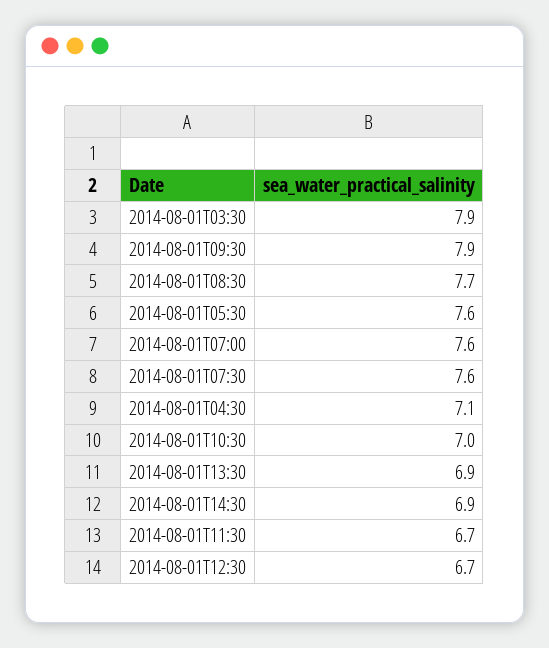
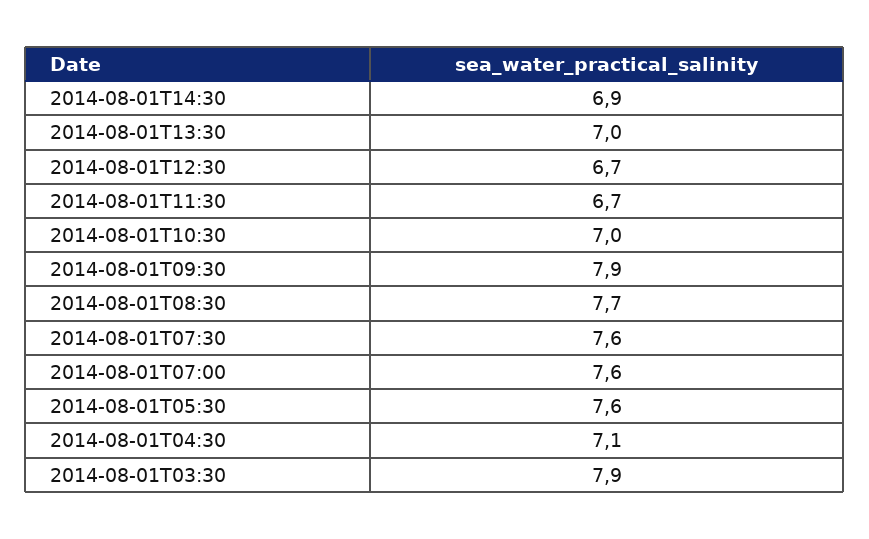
  {
    "2014-08-01T03:30": 7.9,
    "2014-08-01T09:30": 7.9,
    "2014-08-01T08:30": 7.7,
    "2014-08-01T05:30": 7.6,
    "2014-08-01T07:00": 7.6,
    "2014-08-01T07:30": 7.6,
    "2014-08-01T04:30": 7.1,
    "2014-08-01T10:30": 7,
-   "2014-08-01T13:30": 6.9,
+   "2014-08-01T13:30": 7,
    "2014-08-01T14:30": 6.9,
    "2014-08-01T11:30": 6.7,
    "2014-08-01T12:30": 6.7
  }

